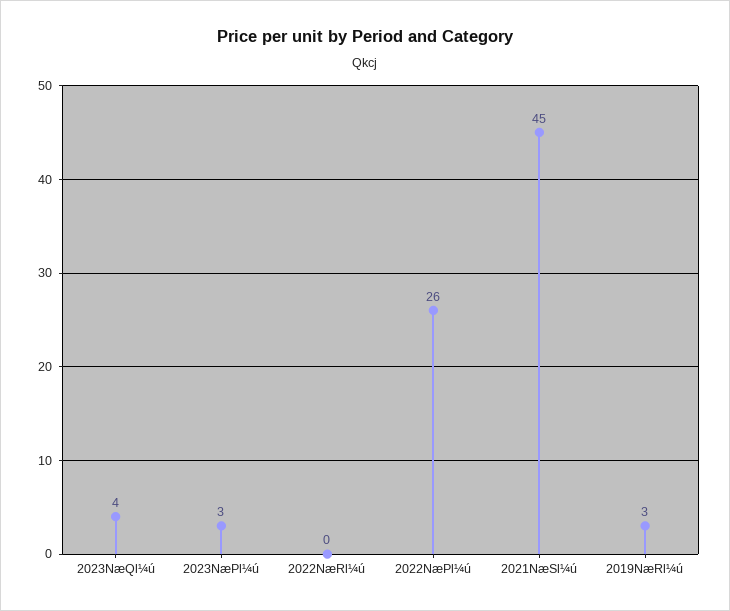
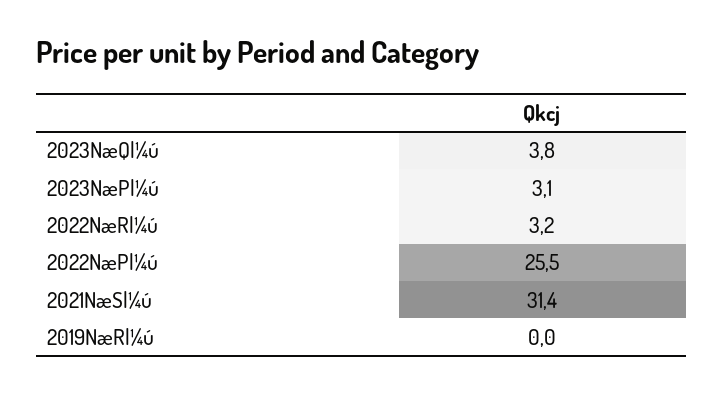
  {
    "2023NæQl¼ú": 3.8,
    "2023NæPl¼ú": 3.1,
-   "2022NæRl¼ú": 0,
+   "2022NæRl¼ú": 3.2,
    "2022NæPl¼ú": 25.5,
-   "2021NæSl¼ú": 45,
+   "2021NæSl¼ú": 31.4,
-   "2019NæRl¼ú": 3
+   "2019NæRl¼ú": 0
  }

